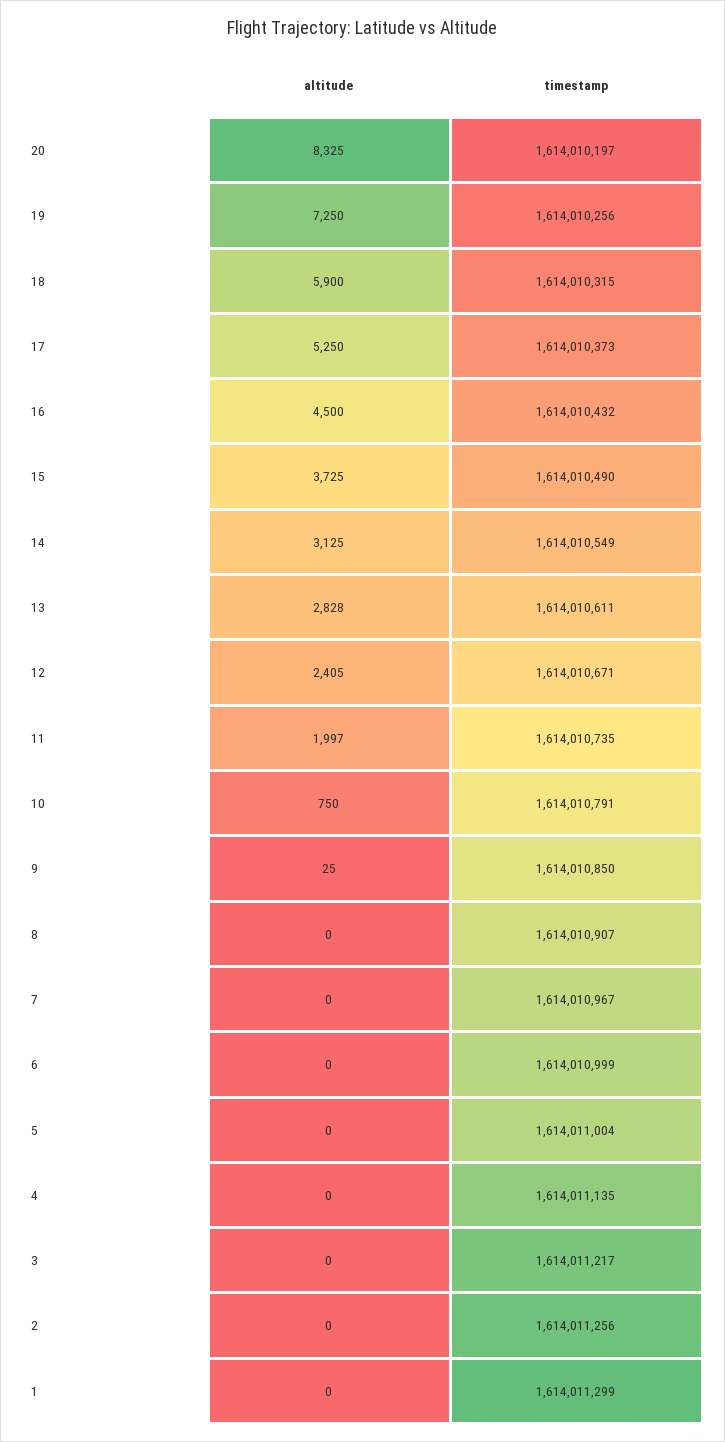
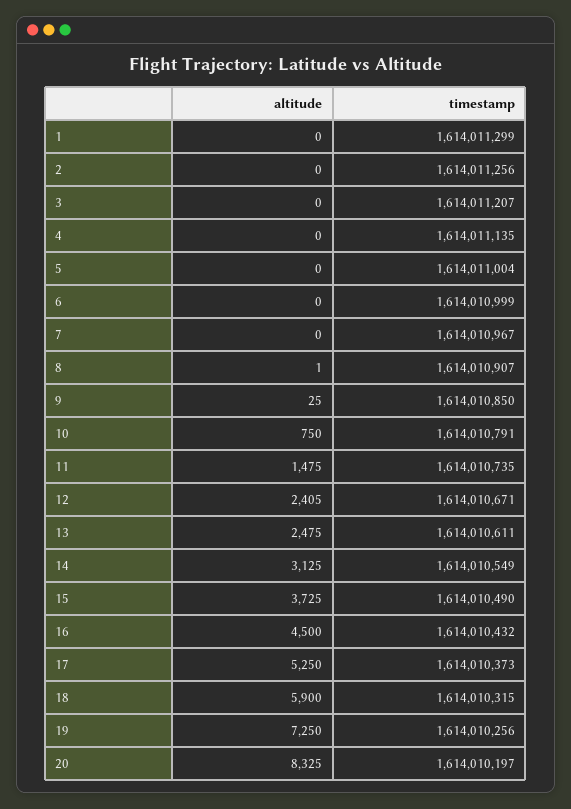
  {
    "altitude": {
      "20": 8325,
      "19": 7250,
      "18": 5900,
      "17": 5250,
      "16": 4500,
      "15": 3725,
      "14": 3125,
-     "13": 2828,
+     "13": 2475,
      "12": 2405,
-     "11": 1997,
+     "11": 1475,
      "10": 750,
      "9": 25,
-     "8": 0,
+     "8": 1,
      "7": 0,
      "6": 0,
      "5": 0,
      "4": 0,
      "3": 0,
      "2": 0,
      "1": 0
    },
    "timestamp": {
      "20": 1614010197,
      "19": 1614010256,
      "18": 1614010315,
      "17": 1614010373,
      "16": 1614010432,
      "15": 1614010490,
      "14": 1614010549,
      "13": 1614010611,
      "12": 1614010671,
      "11": 1614010735,
      "10": 1614010791,
      "9": 1614010850,
      "8": 1614010907,
      "7": 1614010967,
      "6": 1614010999,
      "5": 1614011004,
      "4": 1614011135,
-     "3": 1614011217,
+     "3": 1614011207,
      "2": 1614011256,
      "1": 1614011299
    }
  }

